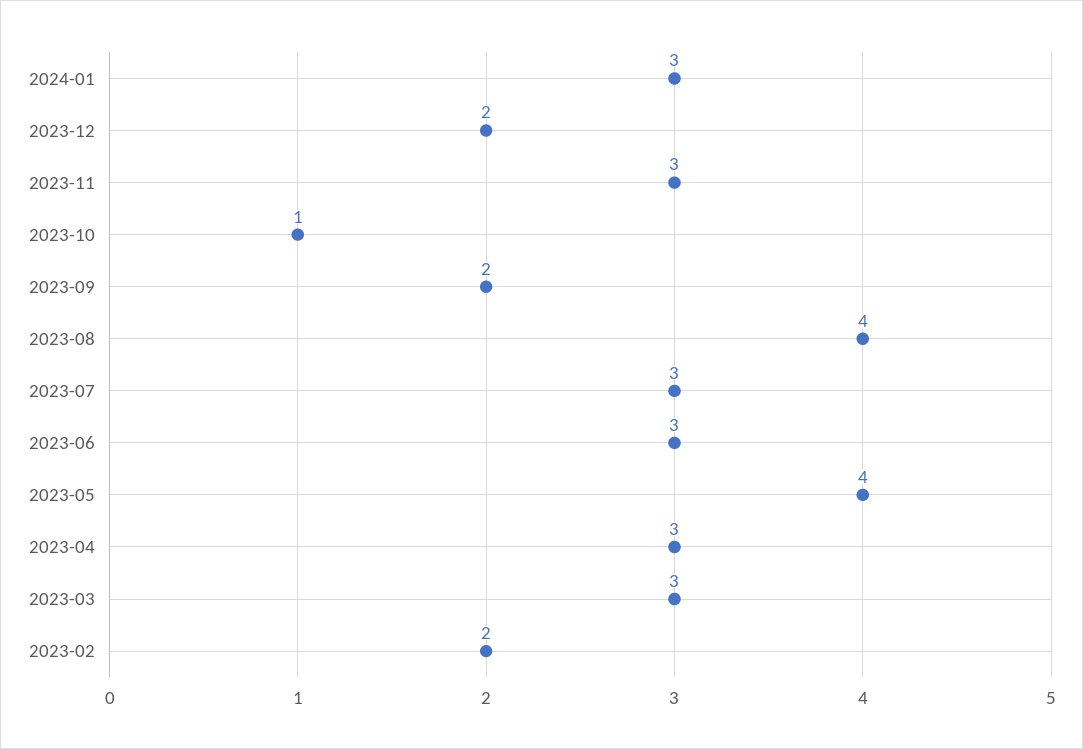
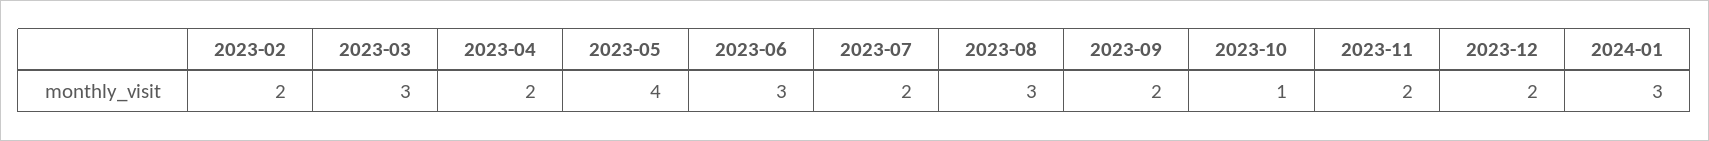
  {
    "2024-01": 3,
    "2023-12": 2,
-   "2023-11": 3,
+   "2023-11": 2,
    "2023-10": 1,
    "2023-09": 2,
-   "2023-08": 4,
+   "2023-08": 3,
-   "2023-07": 3,
+   "2023-07": 2,
    "2023-06": 3,
    "2023-05": 4,
-   "2023-04": 3,
+   "2023-04": 2,
    "2023-03": 3,
    "2023-02": 2
  }

